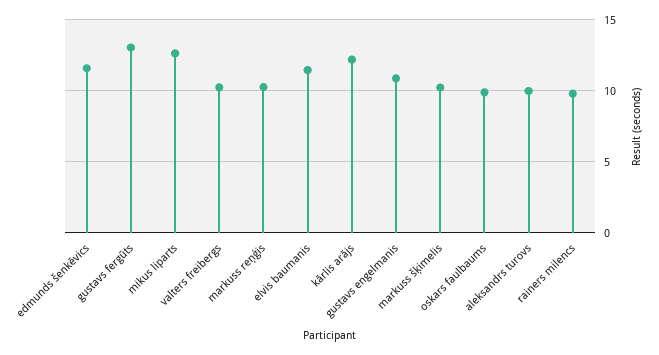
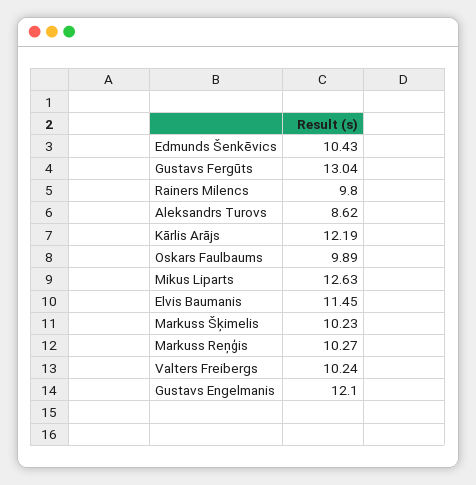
  {
-   "edmunds šenkēvics": 11.5,
+   "edmunds šenkēvics": 10.43,
    "gustavs fergūts": 13.04,
    "mikus liparts": 12.63,
    "valters freibergs": 10.24,
    "markuss reņģis": 10.27,
    "elvis baumanis": 11.45,
    "kārlis arājs": 12.19,
-   "gustavs engelmanis": 11,
+   "gustavs engelmanis": 12.1,
    "markuss šķimelis": 10.23,
    "oskars faulbaums": 9.89,
-   "aleksandrs turovs": 10,
+   "aleksandrs turovs": 8.62,
    "rainers milencs": 9.8
  }

